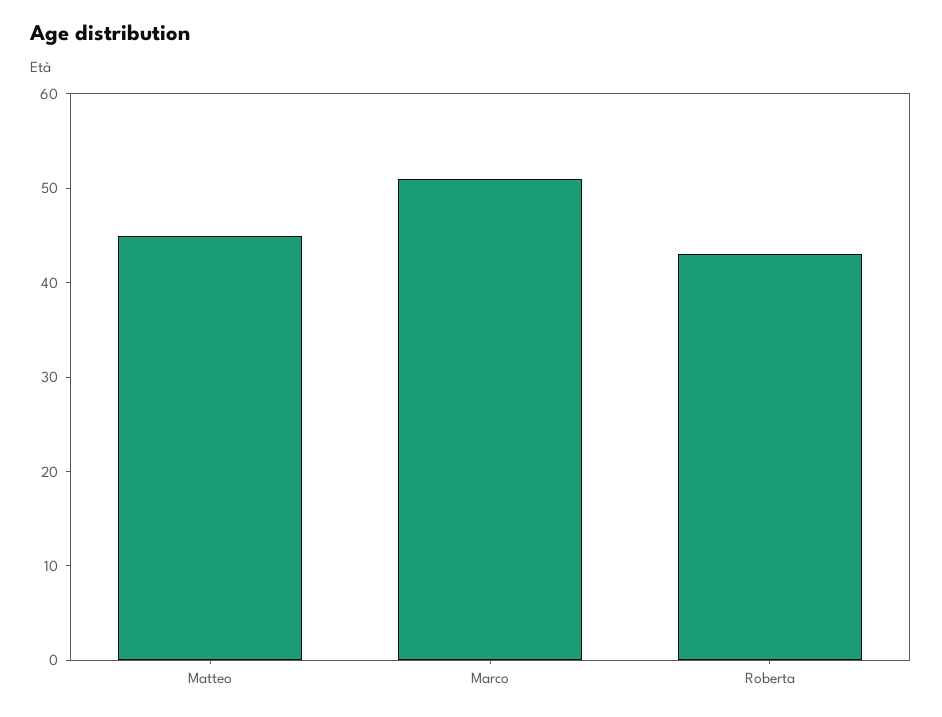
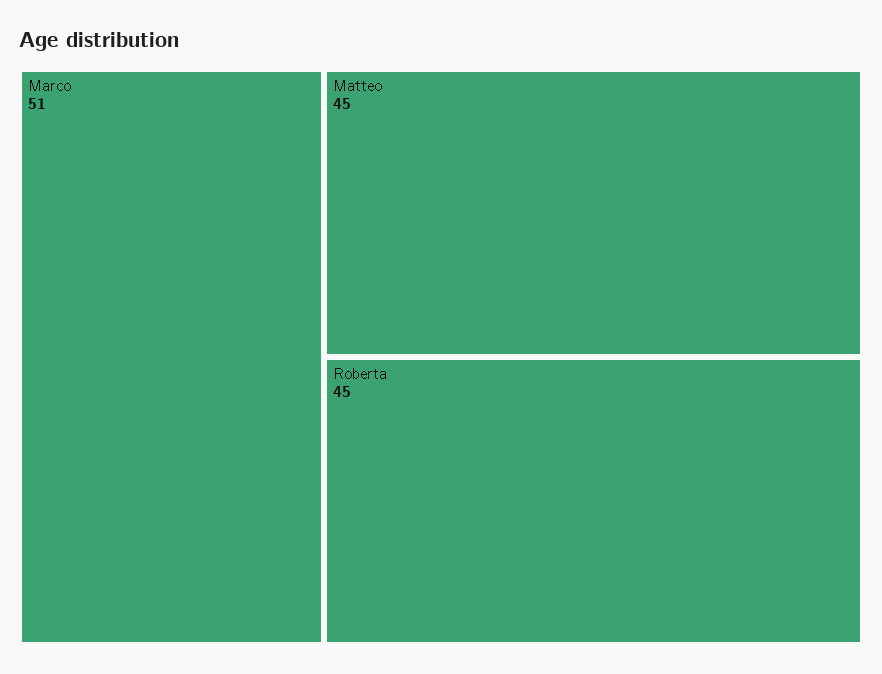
  {
    "Matteo": 45,
    "Marco": 51,
-   "Roberta": 43
+   "Roberta": 45
  }

